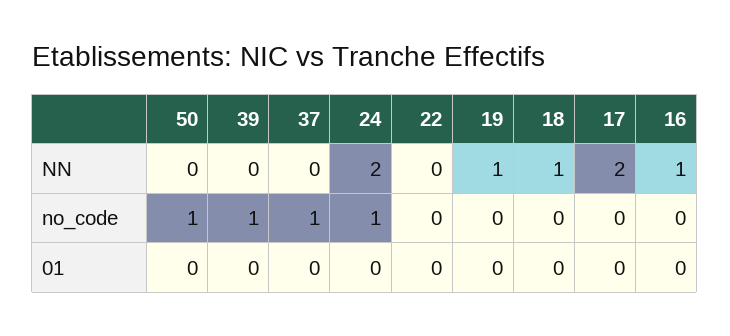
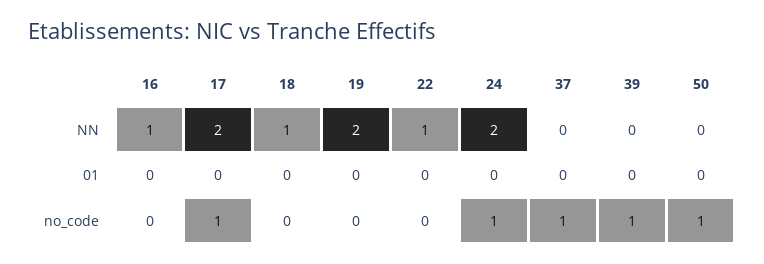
  {
    "50": {
      "NN": 0,
      "no_code": 1,
      "01": 0
    },
    "39": {
      "NN": 0,
      "no_code": 1,
      "01": 0
    },
    "37": {
      "NN": 0,
      "no_code": 1,
      "01": 0
    },
    "24": {
      "NN": 2,
      "no_code": 1,
      "01": 0
    },
    "22": {
-     "NN": 0,
+     "NN": 1,
      "no_code": 0,
      "01": 0
    },
    "19": {
-     "NN": 1,
+     "NN": 2,
      "no_code": 0,
      "01": 0
    },
    "18": {
      "NN": 1,
      "no_code": 0,
      "01": 0
    },
    "17": {
      "NN": 2,
-     "no_code": 0,
+     "no_code": 1,
      "01": 0
    },
    "16": {
      "NN": 1,
      "no_code": 0,
      "01": 0
    }
  }

